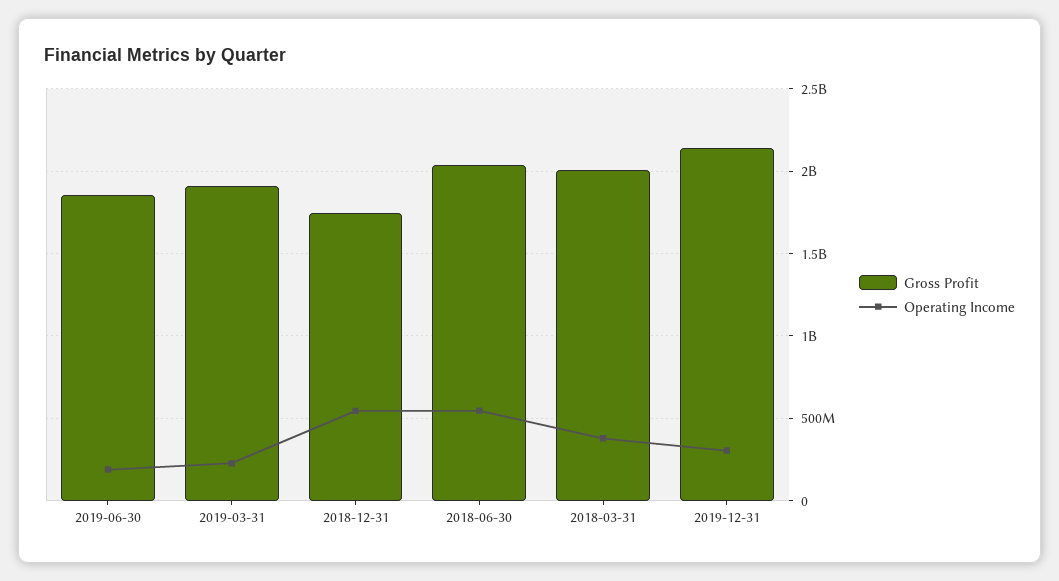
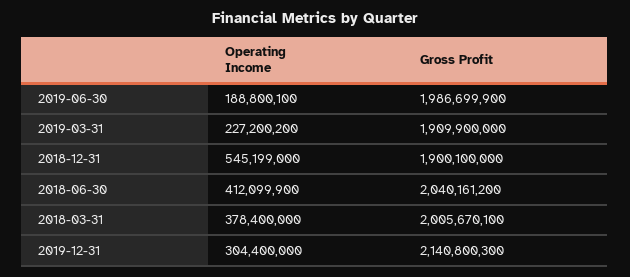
  {
    "Gross Profit": {
-     "2019-06-30": 1850000000,
+     "2019-06-30": 1986699900,
      "2019-03-31": 1909900000,
-     "2018-12-31": 1750000000,
+     "2018-12-31": 1900100000,
      "2018-06-30": 2040161200,
      "2018-03-31": 2005670100,
      "2019-12-31": 2140800300
    },
    "Operating Income": {
      "2019-06-30": 188800100,
      "2019-03-31": 227200200,
      "2018-12-31": 545199000,
-     "2018-06-30": 550000000,
+     "2018-06-30": 412099900,
      "2018-03-31": 378400000,
      "2019-12-31": 304400000
    }
  }

